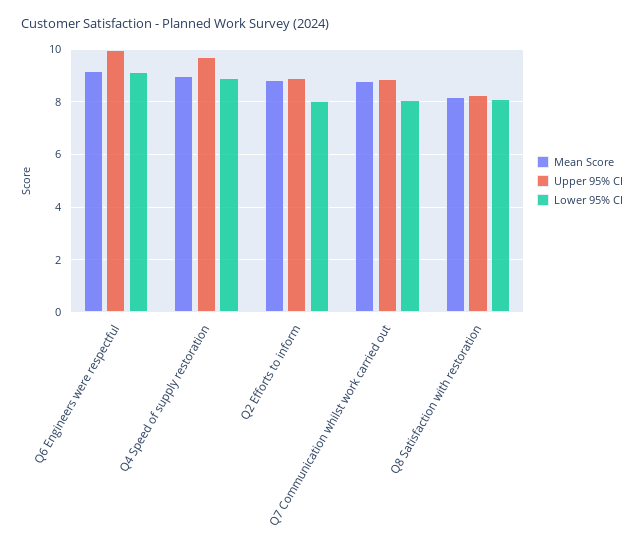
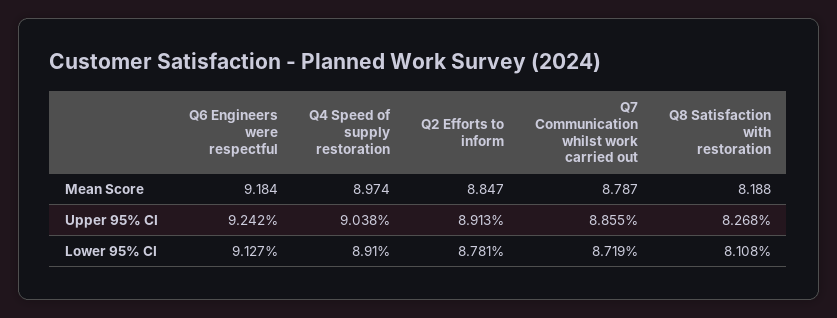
  {
    "Mean Score": {
      "Q6 Engineers were respectful": 9.184,
      "Q4 Speed of supply restoration": 8.974,
      "Q2 Efforts to inform": 8.847,
      "Q7 Communication whilst work carried out": 8.787,
      "Q8 Satisfaction with restoration": 8.188
    },
    "Upper 95% CI": {
-     "Q6 Engineers were respectful": 10,
+     "Q6 Engineers were respectful": 9.242,
-     "Q4 Speed of supply restoration": 9.75,
+     "Q4 Speed of supply restoration": 9.038,
      "Q2 Efforts to inform": 8.913,
      "Q7 Communication whilst work carried out": 8.855,
      "Q8 Satisfaction with restoration": 8.268
    },
    "Lower 95% CI": {
      "Q6 Engineers were respectful": 9.127,
      "Q4 Speed of supply restoration": 8.91,
-     "Q2 Efforts to inform": 8,
+     "Q2 Efforts to inform": 8.781,
-     "Q7 Communication whilst work carried out": 8,
+     "Q7 Communication whilst work carried out": 8.719,
      "Q8 Satisfaction with restoration": 8.108
    }
  }

